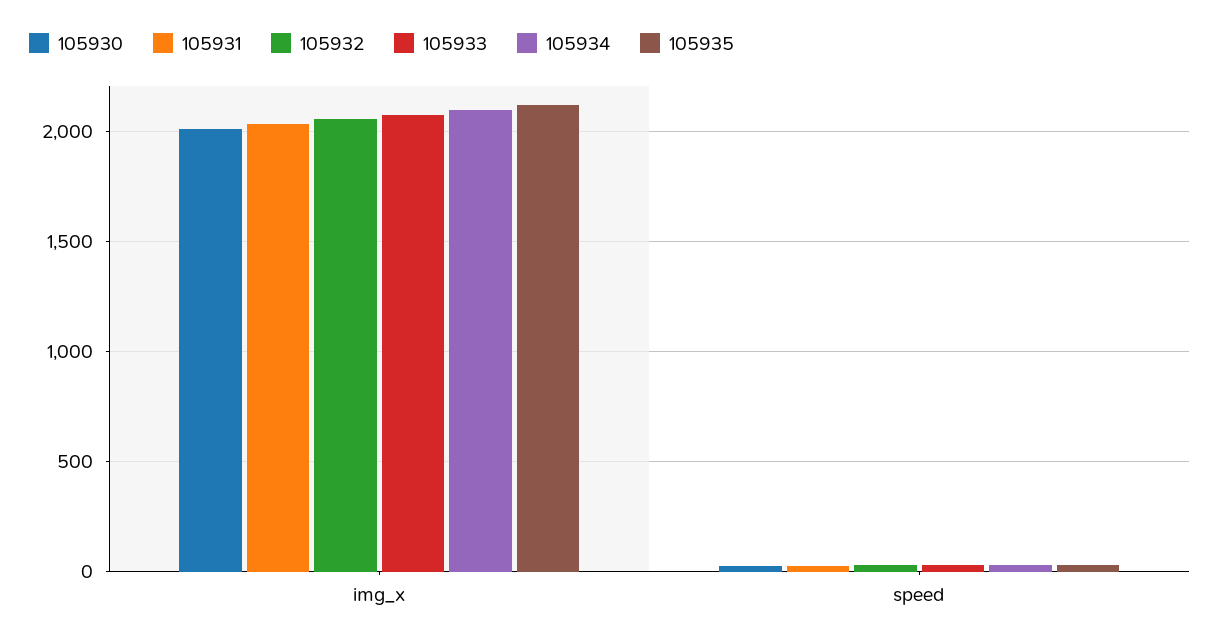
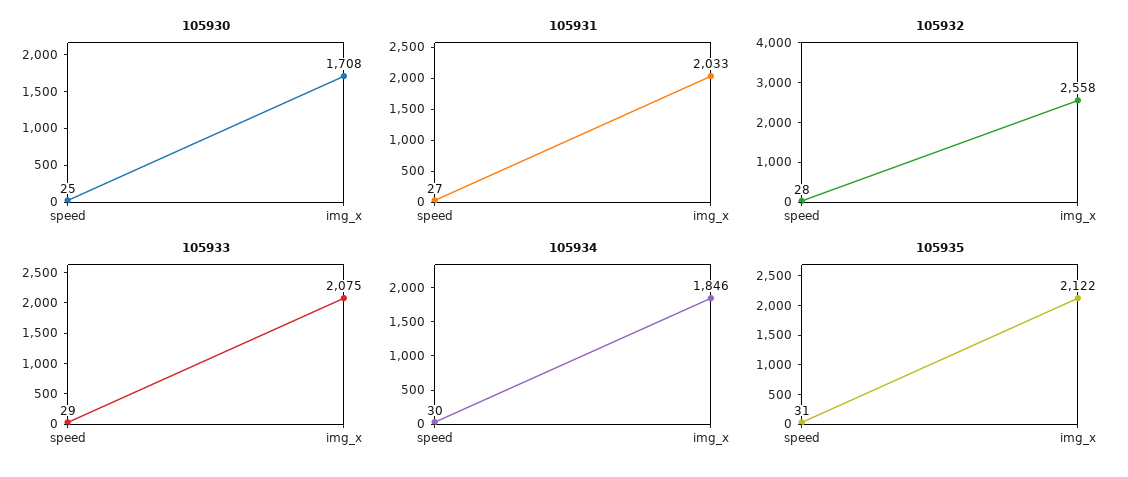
  {
    "105930": {
-     "img_x": 2000,
+     "img_x": 1708,
      "speed": 25
    },
    "105931": {
      "img_x": 2033,
      "speed": 27
    },
    "105932": {
-     "img_x": 2050,
+     "img_x": 2558,
      "speed": 28
    },
    "105933": {
      "img_x": 2075,
      "speed": 29
    },
    "105934": {
-     "img_x": 2100,
+     "img_x": 1846,
      "speed": 30
    },
    "105935": {
      "img_x": 2122,
      "speed": 31
    }
  }

